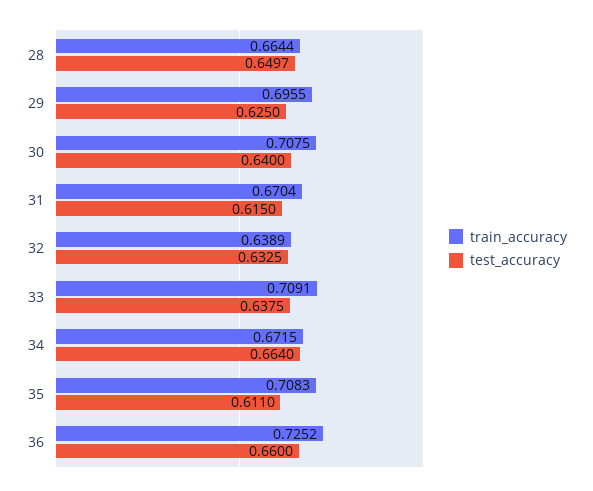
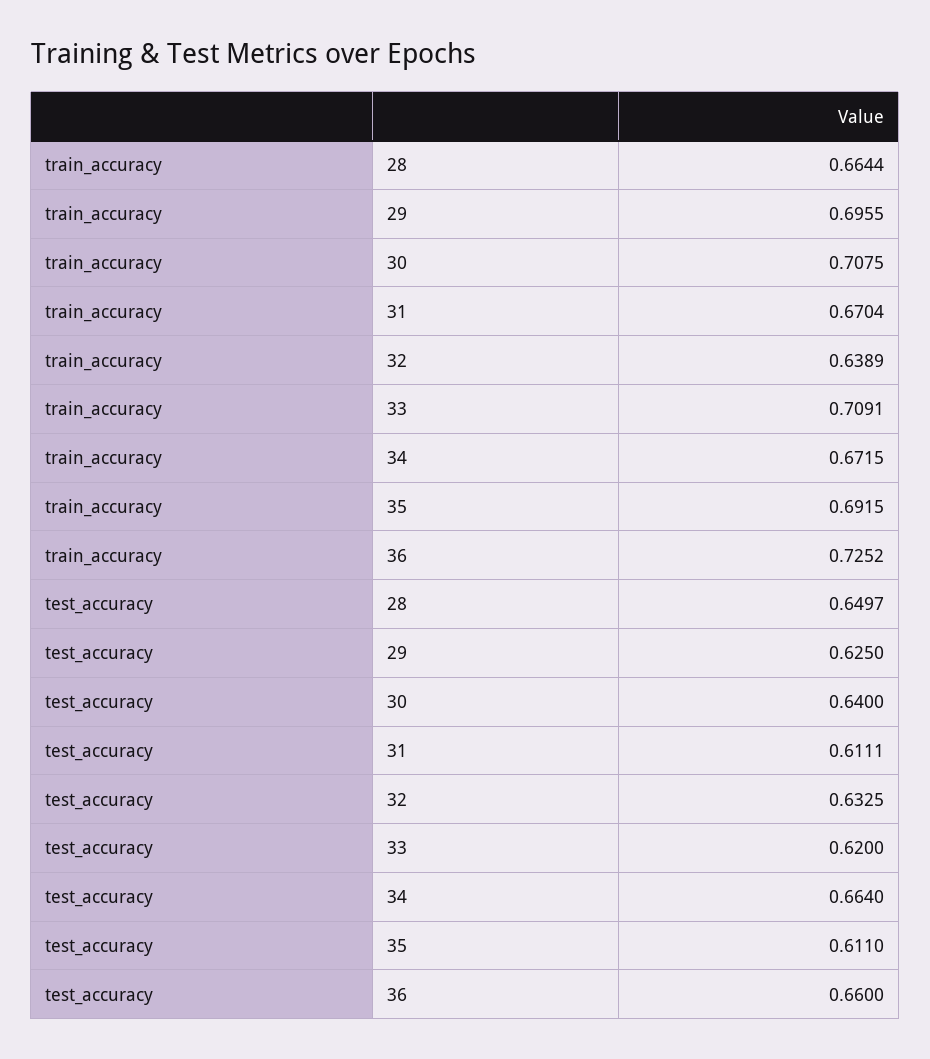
  {
    "train_accuracy": {
      "28": 0.6644,
      "29": 0.6955,
      "30": 0.7075,
      "31": 0.6704,
      "32": 0.6389,
      "33": 0.7091,
      "34": 0.6715,
-     "35": 0.7083,
+     "35": 0.6915,
      "36": 0.7252
    },
    "test_accuracy": {
      "28": 0.6497,
      "29": 0.625,
      "30": 0.64,
-     "31": 0.615,
+     "31": 0.6111,
      "32": 0.6325,
-     "33": 0.6375,
+     "33": 0.62,
      "34": 0.664,
      "35": 0.611,
      "36": 0.66
    }
  }

